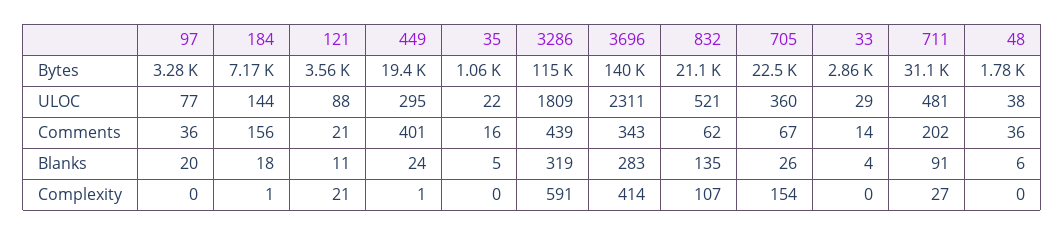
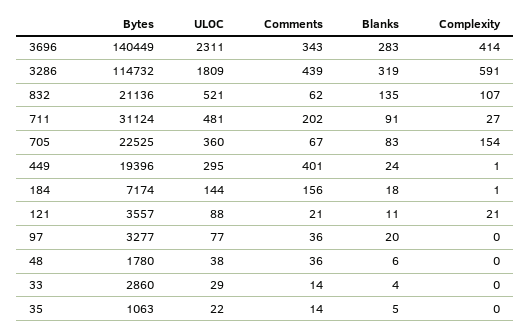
  {
    "97": {
      "Bytes": 3277,
      "ULOC": 77,
      "Comments": 36,
      "Blanks": 20,
      "Complexity": 0
    },
    "184": {
      "Bytes": 7174,
      "ULOC": 144,
      "Comments": 156,
      "Blanks": 18,
      "Complexity": 1
    },
    "121": {
      "Bytes": 3557,
      "ULOC": 88,
      "Comments": 21,
      "Blanks": 11,
      "Complexity": 21
    },
    "449": {
      "Bytes": 19396,
      "ULOC": 295,
      "Comments": 401,
      "Blanks": 24,
      "Complexity": 1
    },
    "35": {
      "Bytes": 1063,
      "ULOC": 22,
-     "Comments": 16,
+     "Comments": 14,
      "Blanks": 5,
      "Complexity": 0
    },
    "3286": {
      "Bytes": 114732,
      "ULOC": 1809,
      "Comments": 439,
      "Blanks": 319,
      "Complexity": 591
    },
    "3696": {
      "Bytes": 140449,
      "ULOC": 2311,
      "Comments": 343,
      "Blanks": 283,
      "Complexity": 414
    },
    "832": {
      "Bytes": 21136,
      "ULOC": 521,
      "Comments": 62,
      "Blanks": 135,
      "Complexity": 107
    },
    "705": {
      "Bytes": 22525,
      "ULOC": 360,
      "Comments": 67,
-     "Blanks": 26,
+     "Blanks": 83,
      "Complexity": 154
    },
    "33": {
      "Bytes": 2860,
      "ULOC": 29,
      "Comments": 14,
      "Blanks": 4,
      "Complexity": 0
    },
    "711": {
      "Bytes": 31124,
      "ULOC": 481,
      "Comments": 202,
      "Blanks": 91,
      "Complexity": 27
    },
    "48": {
      "Bytes": 1780,
      "ULOC": 38,
      "Comments": 36,
      "Blanks": 6,
      "Complexity": 0
    }
  }

